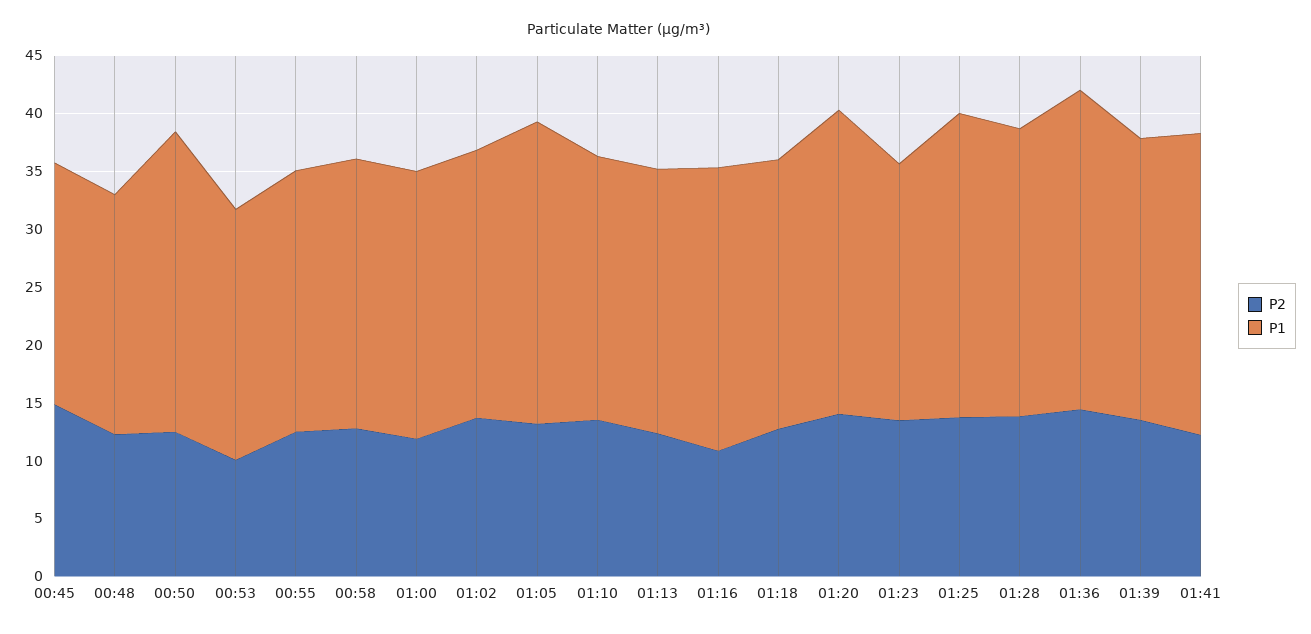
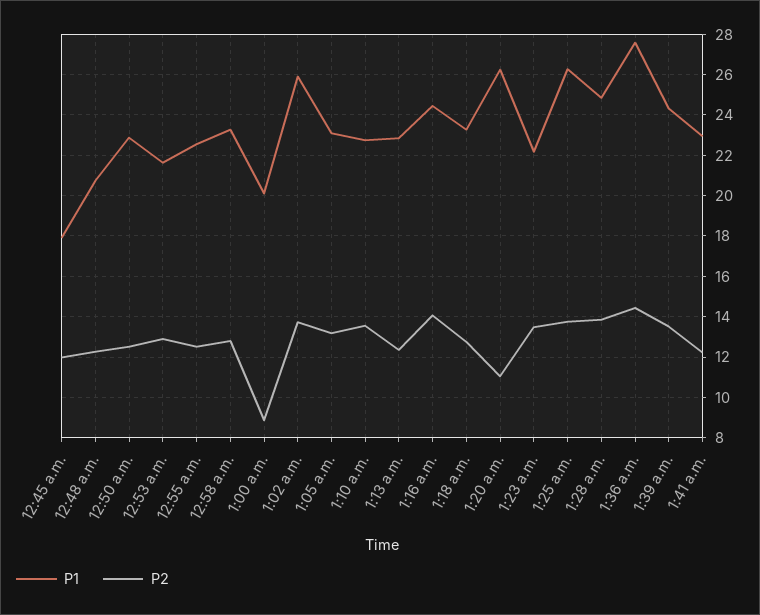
  {
    "P2": {
-     "00:45": 15,
+     "00:45": 12,
      "00:48": 12.5,
      "00:50": 12.5,
-     "00:53": 10,
+     "00:53": 13,
      "00:55": 12.5,
      "00:58": 13,
-     "01:00": 12,
+     "01:00": 9,
      "01:02": 13.5,
      "01:05": 13,
      "01:10": 13.5,
      "01:13": 12.5,
-     "01:16": 11,
+     "01:16": 14,
      "01:18": 13,
-     "01:20": 14,
+     "01:20": 11,
      "01:23": 13.5,
      "01:25": 14,
      "01:28": 14,
      "01:36": 14.5,
      "01:39": 13.5,
      "01:41": 12
    },
    "P1": {
-     "00:45": 21,
+     "00:45": 18,
      "00:48": 20.5,
-     "00:50": 26,
+     "00:50": 23,
      "00:53": 21.5,
      "00:55": 22.5,
      "00:58": 23.5,
-     "01:00": 23,
+     "01:00": 20,
-     "01:02": 23,
+     "01:02": 26,
-     "01:05": 26,
+     "01:05": 23,
      "01:10": 23,
      "01:13": 23,
      "01:16": 24.5,
      "01:18": 23.5,
      "01:20": 26.5,
      "01:23": 22,
      "01:25": 26.5,
      "01:28": 25,
      "01:36": 27.5,
      "01:39": 24.5,
-     "01:41": 26
+     "01:41": 23
    }
  }

